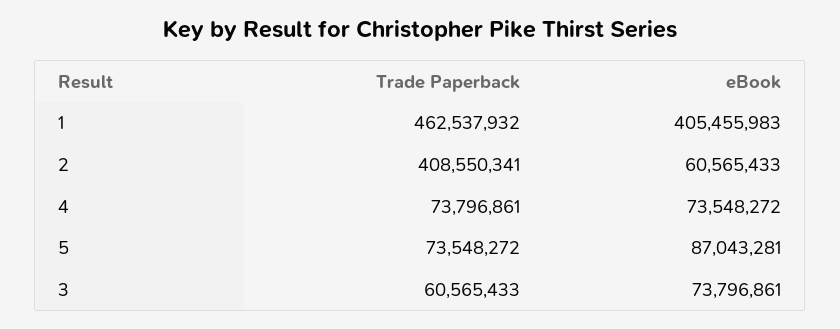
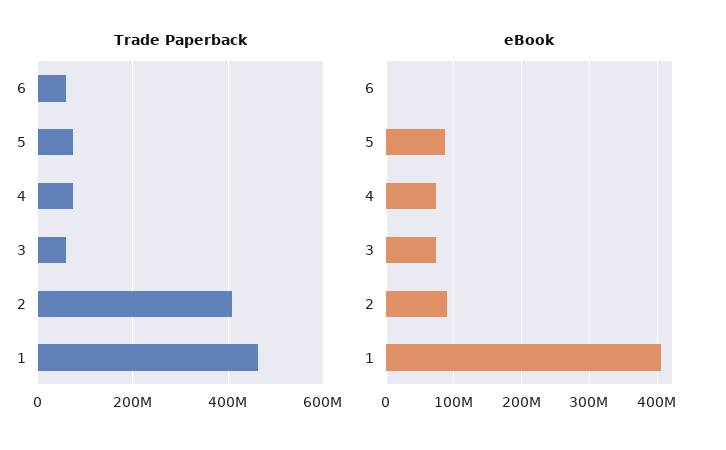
  {
    "Trade Paperback": {
      "1": 462537932,
      "2": 408550341,
      "4": 73796861,
      "5": 73548272,
-     "3": 60565433
+     "3": 60565433,
+     "6": 60000000
    },
    "eBook": {
      "1": 405455983,
-     "2": 60565433,
+     "2": 90000000,
      "4": 73548272,
      "5": 87043281,
-     "3": 73796861
+     "3": 73796861,
+     "6": 0
    }
  }

